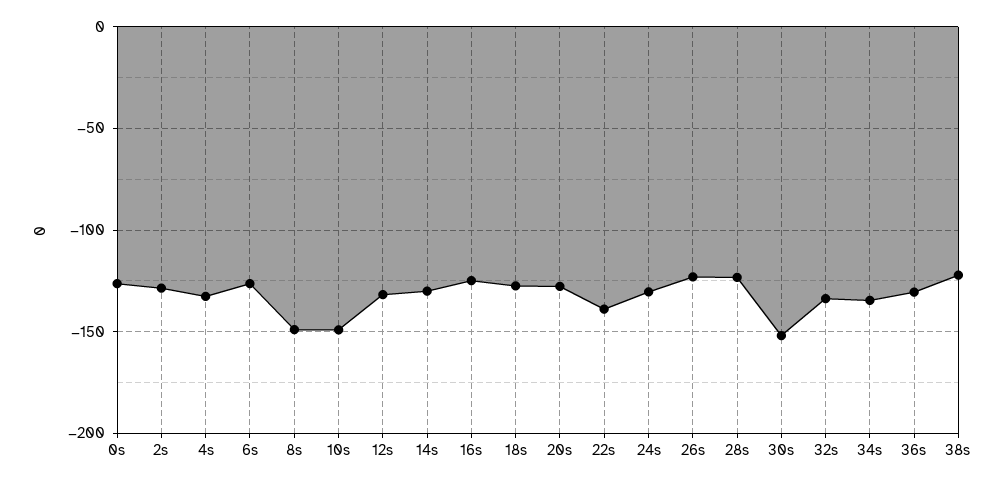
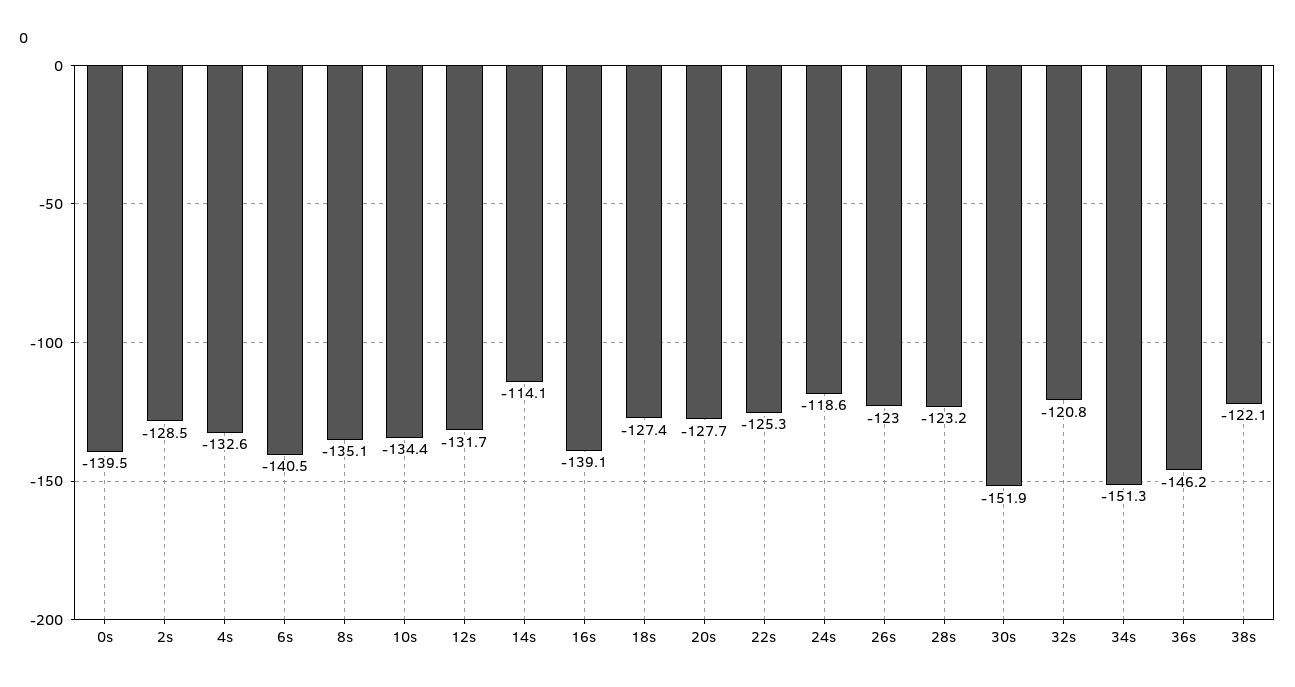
  {
-   "0s": -125,
+   "0s": -139.5,
    "2s": -128.5,
    "4s": -132.6,
-   "6s": -125,
+   "6s": -140.5,
-   "8s": -150,
+   "8s": -135.1,
-   "10s": -150,
+   "10s": -134.4,
    "12s": -131.7,
-   "14s": -130,
+   "14s": -114.1,
-   "16s": -125,
+   "16s": -139.1,
    "18s": -127.4,
    "20s": -127.7,
-   "22s": -140,
+   "22s": -125.3,
-   "24s": -130,
+   "24s": -118.6,
    "26s": -123,
    "28s": -123.2,
    "30s": -151.9,
-   "32s": -135,
+   "32s": -120.8,
-   "34s": -135,
+   "34s": -151.3,
-   "36s": -130,
+   "36s": -146.2,
    "38s": -122.1
  }

